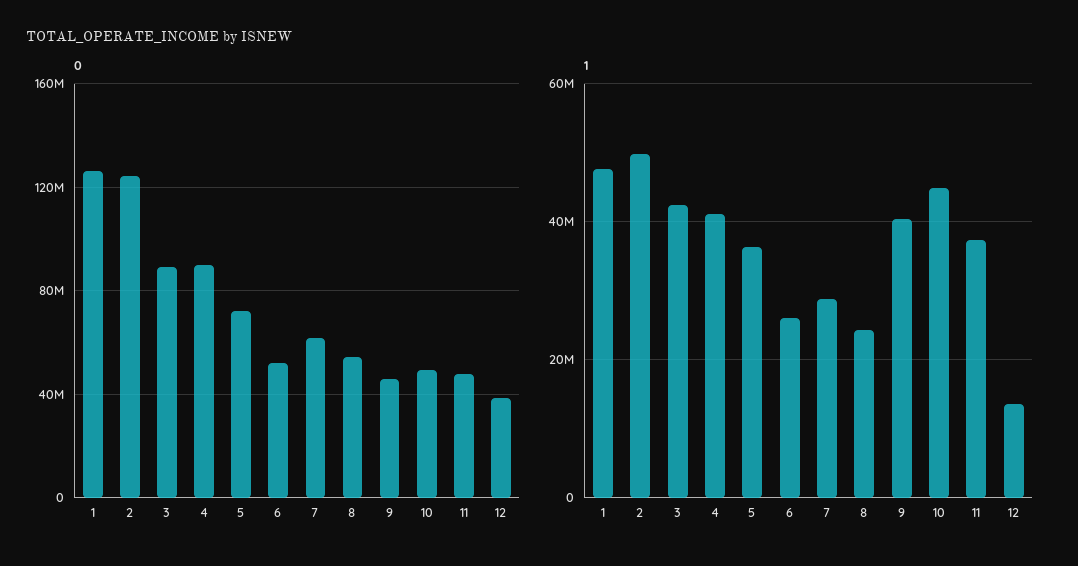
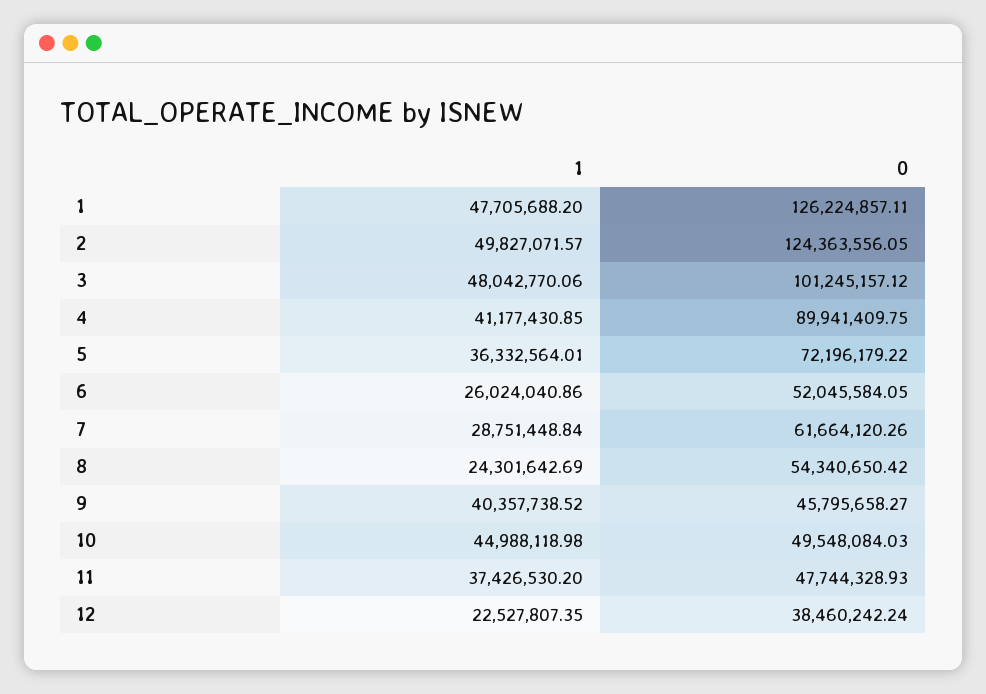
  {
    "0": {
      "1": 126224857.11,
      "2": 124363556.05,
-     "3": 90000000,
+     "3": 101245157.12,
      "4": 89941409.75,
      "5": 72196179.22,
      "6": 52045584.05,
      "7": 61664120.26,
      "8": 54340650.42,
      "9": 45795658.27,
      "10": 49548084.03,
      "11": 47744328.93,
      "12": 38460242.24
    },
    "1": {
      "1": 47705688.2,
      "2": 49827071.57,
-     "3": 42000000,
+     "3": 48042770.06,
      "4": 41177430.85,
      "5": 36332564.01,
      "6": 26024040.86,
      "7": 28751448.84,
      "8": 24301642.69,
      "9": 40357738.52,
      "10": 44988118.98,
      "11": 37426530.2,
-     "12": 14000000
+     "12": 22527807.35
    }
  }

